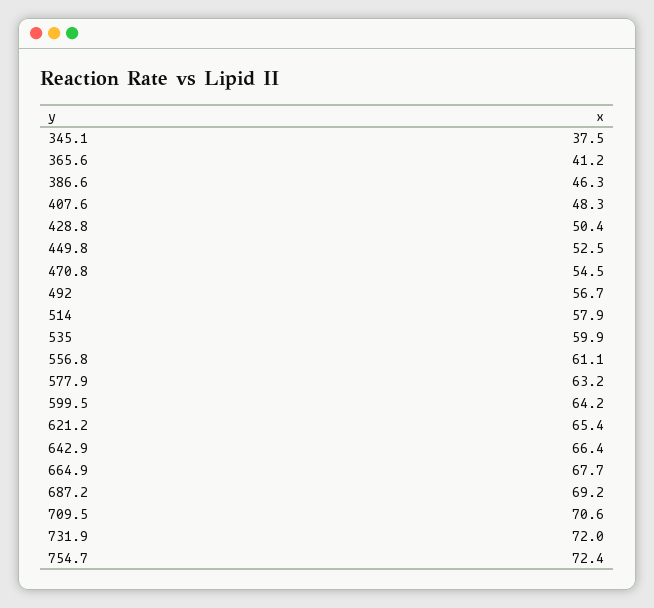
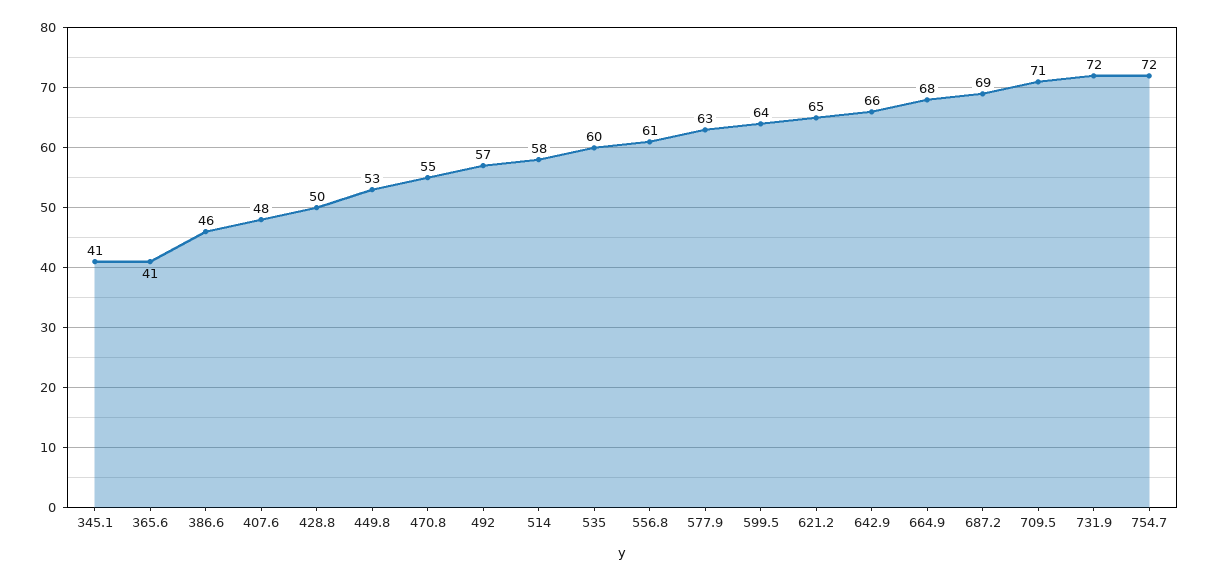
  {
-   "345.1": 37.5,
+   "345.1": 41,
    "365.6": 41.2,
    "386.6": 46.3,
    "407.6": 48.3,
    "428.8": 50.4,
    "449.8": 52.5,
    "470.8": 54.5,
    "492": 56.7,
    "514": 57.9,
    "535": 59.9,
    "556.8": 61.1,
    "577.9": 63.2,
    "599.5": 64.2,
    "621.2": 65.4,
    "642.9": 66.4,
    "664.9": 67.7,
    "687.2": 69.2,
    "709.5": 70.6,
    "731.9": 72,
    "754.7": 72.4
  }

